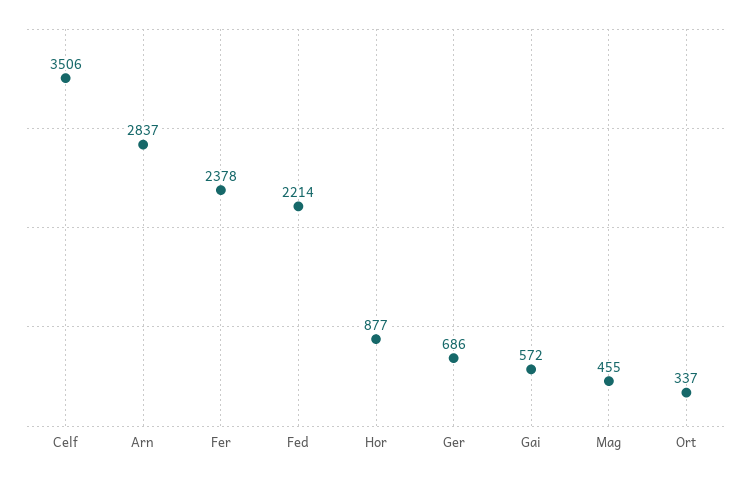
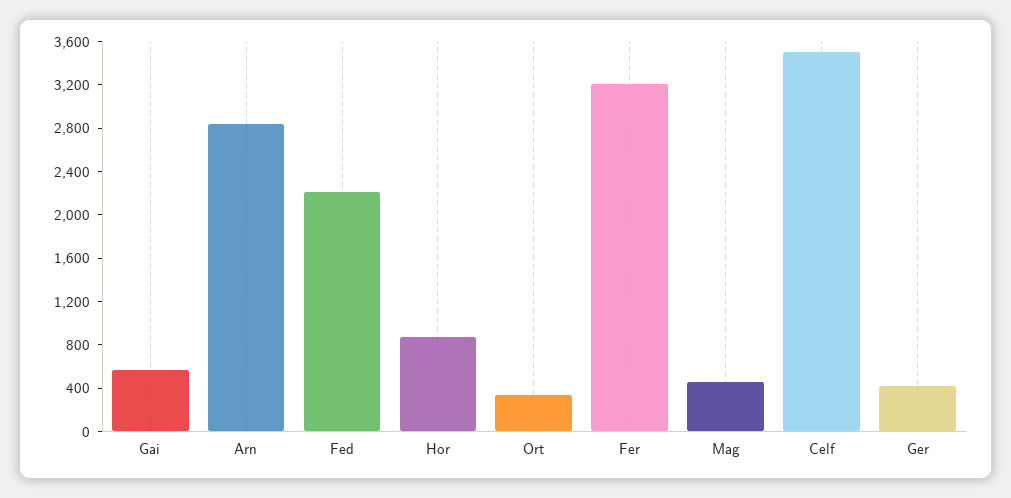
  {
    "Celf": 3506,
    "Arn": 2837,
-   "Fer": 2378,
+   "Fer": 3200,
    "Fed": 2214,
    "Hor": 877,
-   "Ger": 686,
+   "Ger": 400,
    "Gai": 572,
    "Mag": 455,
    "Ort": 337
  }

